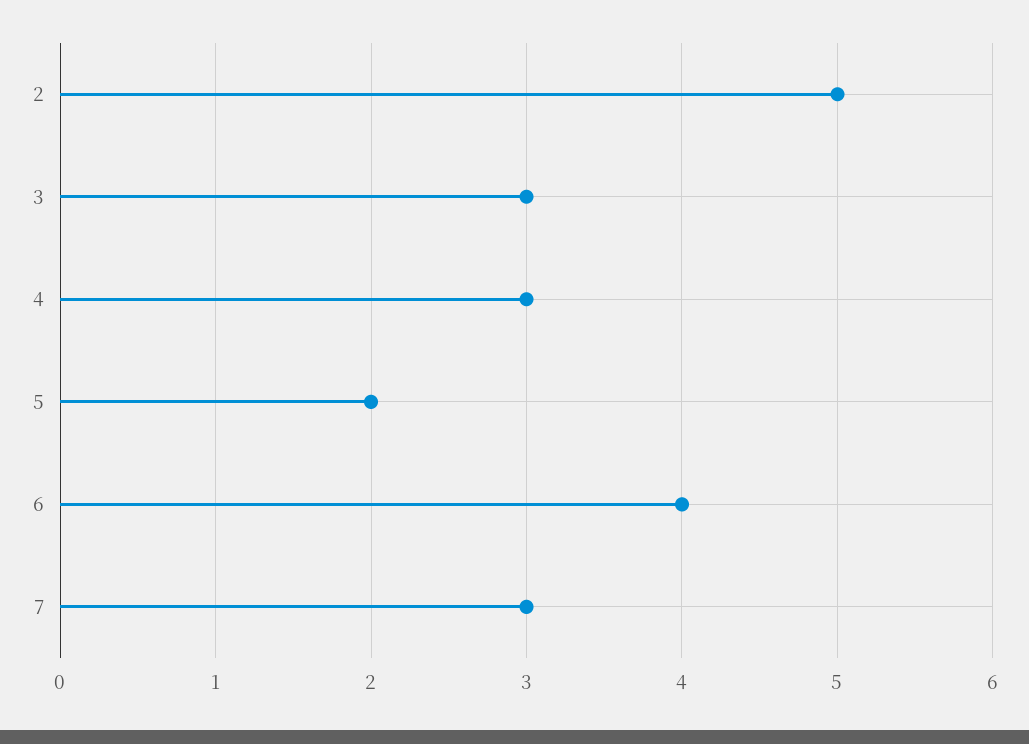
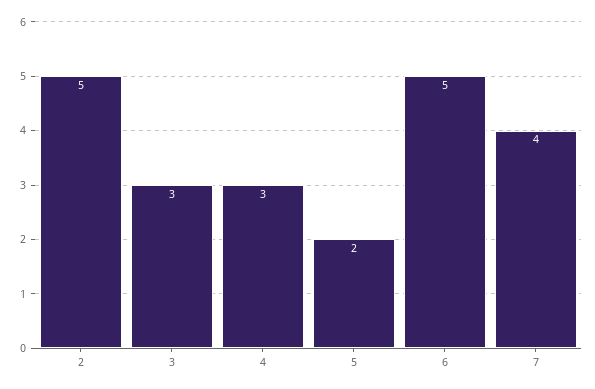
  {
    "2": 5,
    "3": 3,
    "4": 3,
    "5": 2,
-   "6": 4,
+   "6": 5,
-   "7": 3
+   "7": 4
  }

